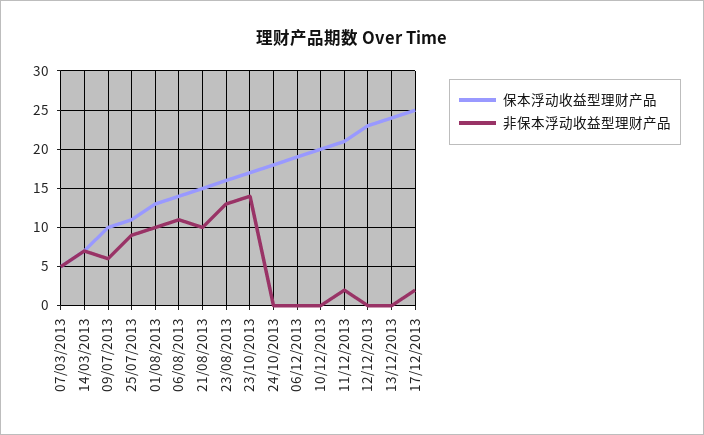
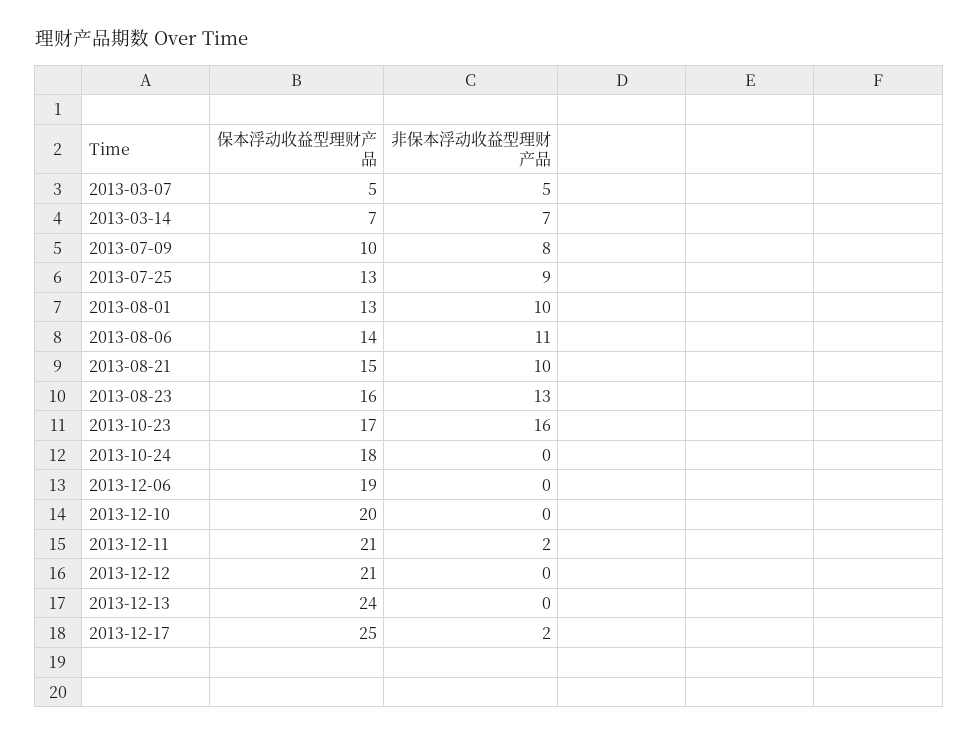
  {
    "保本浮动收益型理财产品": {
      "07/03/2013": 5,
      "14/03/2013": 7,
      "09/07/2013": 10,
-     "25/07/2013": 11,
+     "25/07/2013": 13,
      "01/08/2013": 13,
      "06/08/2013": 14,
      "21/08/2013": 15,
      "23/08/2013": 16,
      "23/10/2013": 17,
      "24/10/2013": 18,
      "06/12/2013": 19,
      "10/12/2013": 20,
      "11/12/2013": 21,
-     "12/12/2013": 23,
+     "12/12/2013": 21,
      "13/12/2013": 24,
      "17/12/2013": 25
    },
    "非保本浮动收益型理财产品": {
      "07/03/2013": 5,
      "14/03/2013": 7,
-     "09/07/2013": 6,
+     "09/07/2013": 8,
      "25/07/2013": 9,
      "01/08/2013": 10,
      "06/08/2013": 11,
      "21/08/2013": 10,
      "23/08/2013": 13,
-     "23/10/2013": 14,
+     "23/10/2013": 16,
      "24/10/2013": 0,
      "06/12/2013": 0,
      "10/12/2013": 0,
      "11/12/2013": 2,
      "12/12/2013": 0,
      "13/12/2013": 0,
      "17/12/2013": 2
    }
  }

